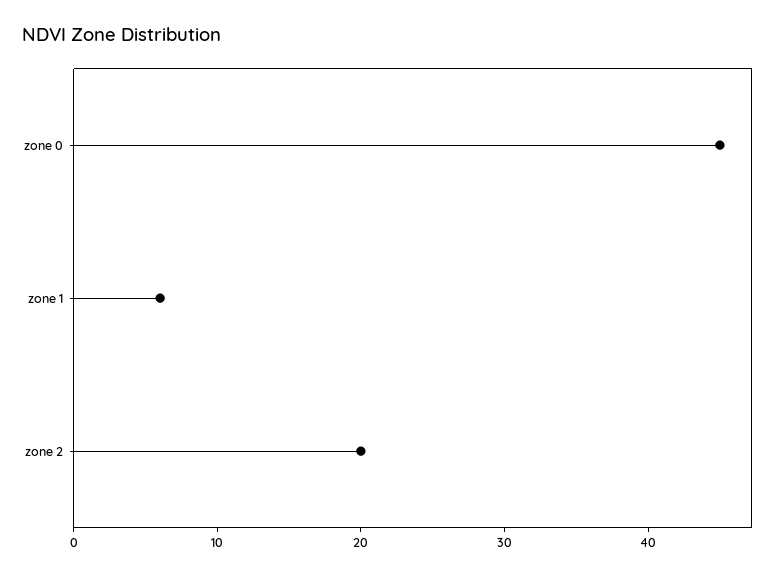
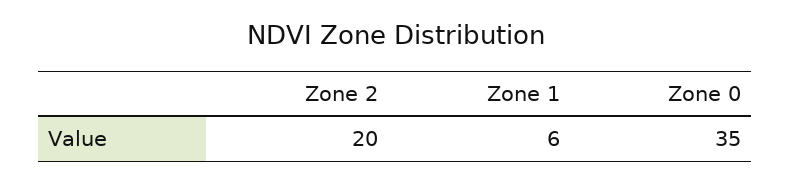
  {
-   "zone 0": 45,
+   "zone 0": 35,
    "zone 1": 6,
    "zone 2": 20
  }

